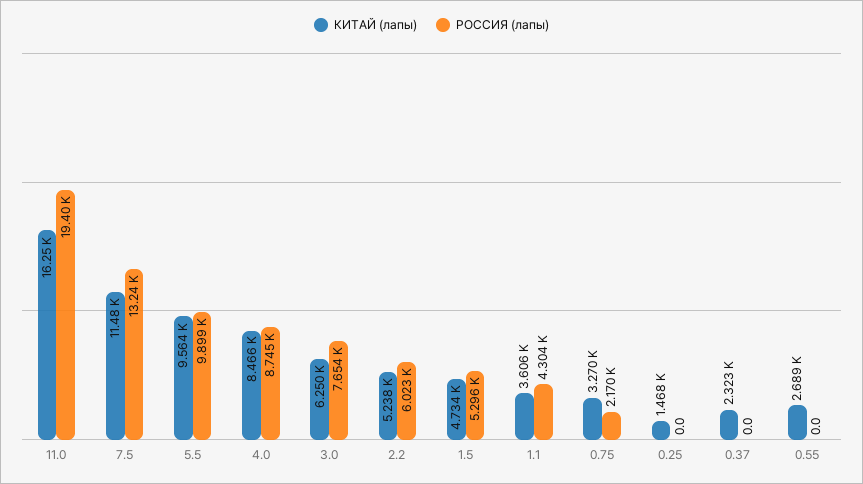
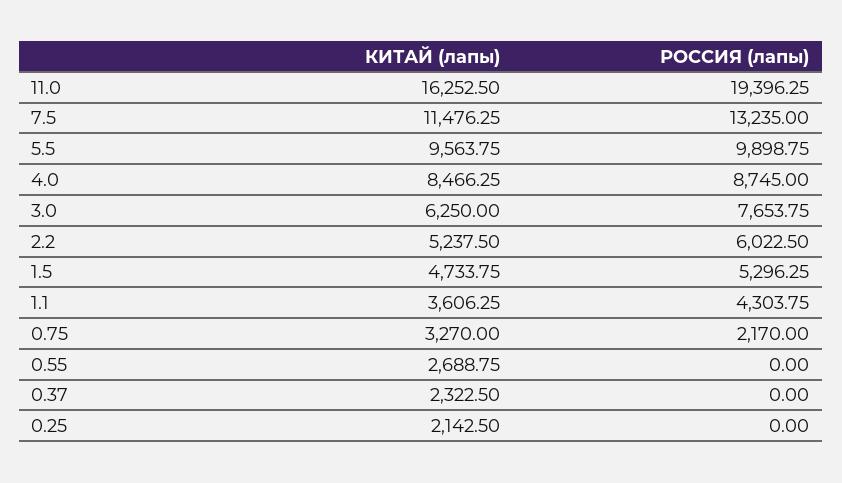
  {
    "КИТАЙ (лапы)": {
      "11.0": 16252.5,
      "7.5": 11476.25,
      "5.5": 9563.75,
      "4.0": 8466.25,
      "3.0": 6250,
      "2.2": 5237.5,
      "1.5": 4733.75,
      "1.1": 3606.25,
      "0.75": 3270,
-     "0.25": 1468,
+     "0.25": 2142.5,
      "0.37": 2322.5,
      "0.55": 2688.75
    },
    "РОССИЯ (лапы)": {
      "11.0": 19396.25,
      "7.5": 13235,
      "5.5": 9898.75,
      "4.0": 8745,
      "3.0": 7653.75,
      "2.2": 6022.5,
      "1.5": 5296.25,
      "1.1": 4303.75,
      "0.75": 2170,
      "0.25": 0,
      "0.37": 0,
      "0.55": 0
    }
  }

